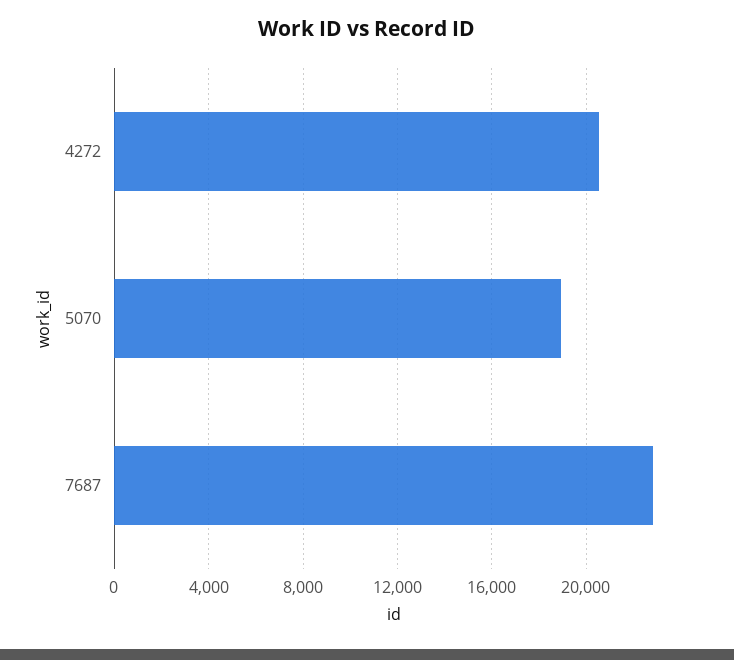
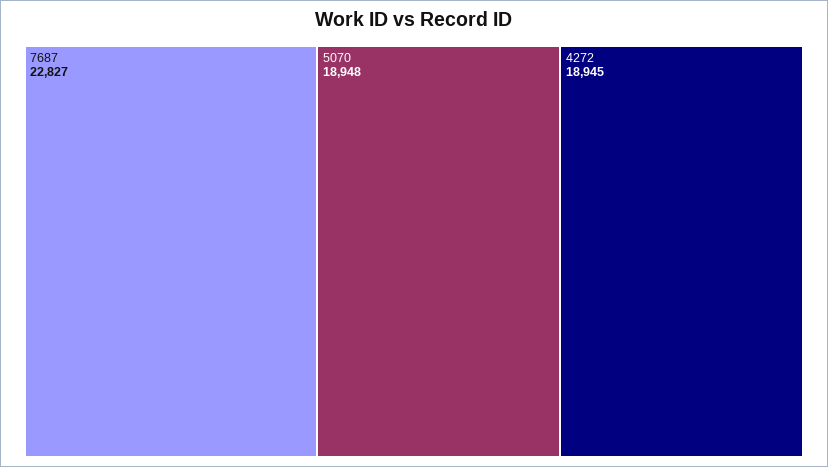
  {
-   "4272": 20500,
+   "4272": 18945,
    "5070": 18948,
    "7687": 22827
  }

